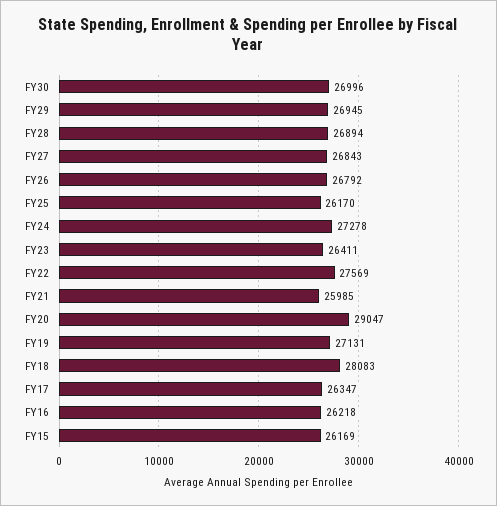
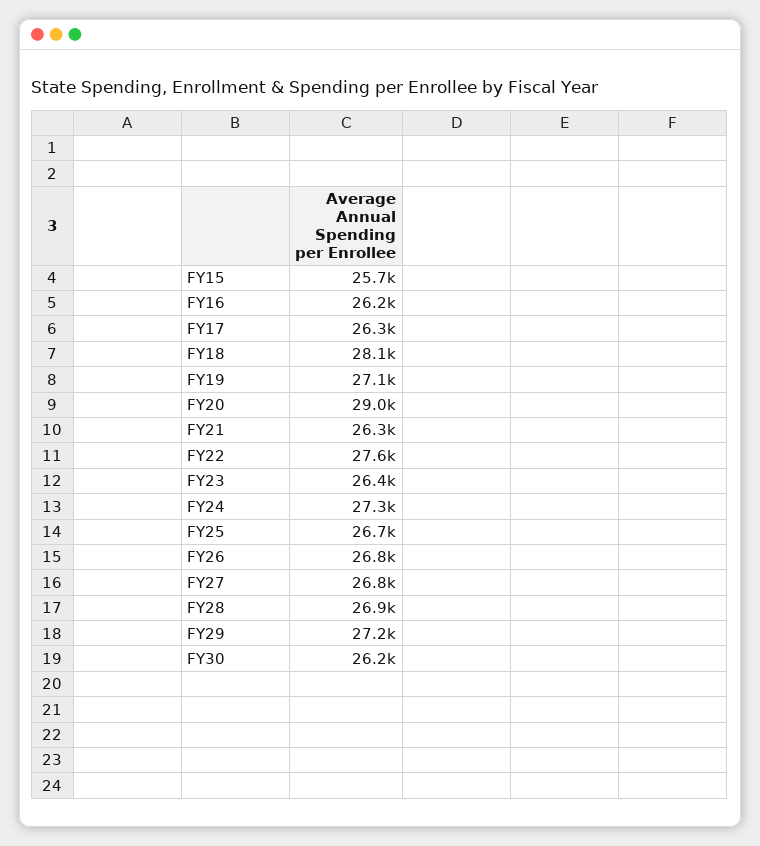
  {
-   "FY30": 26996,
+   "FY30": 26200,
-   "FY29": 26945,
+   "FY29": 27200,
    "FY28": 26894,
    "FY27": 26843,
    "FY26": 26792,
-   "FY25": 26170,
+   "FY25": 26700,
    "FY24": 27278,
    "FY23": 26411,
    "FY22": 27569,
-   "FY21": 25985,
+   "FY21": 26300,
    "FY20": 29047,
    "FY19": 27131,
    "FY18": 28083,
    "FY17": 26347,
    "FY16": 26218,
-   "FY15": 26169
+   "FY15": 25700
  }

